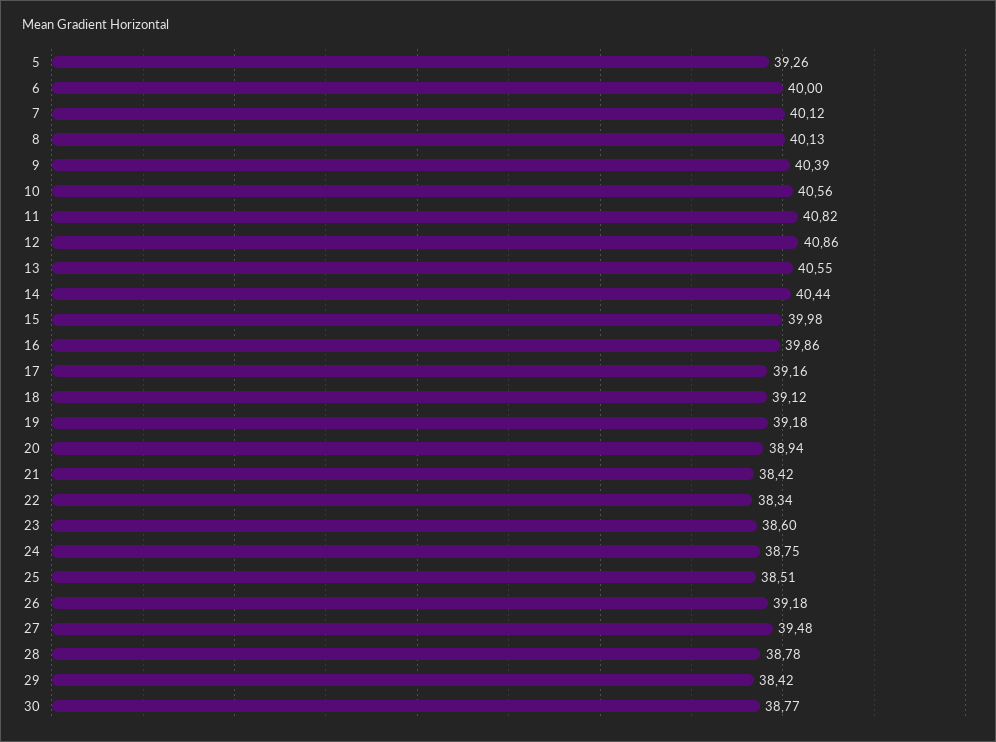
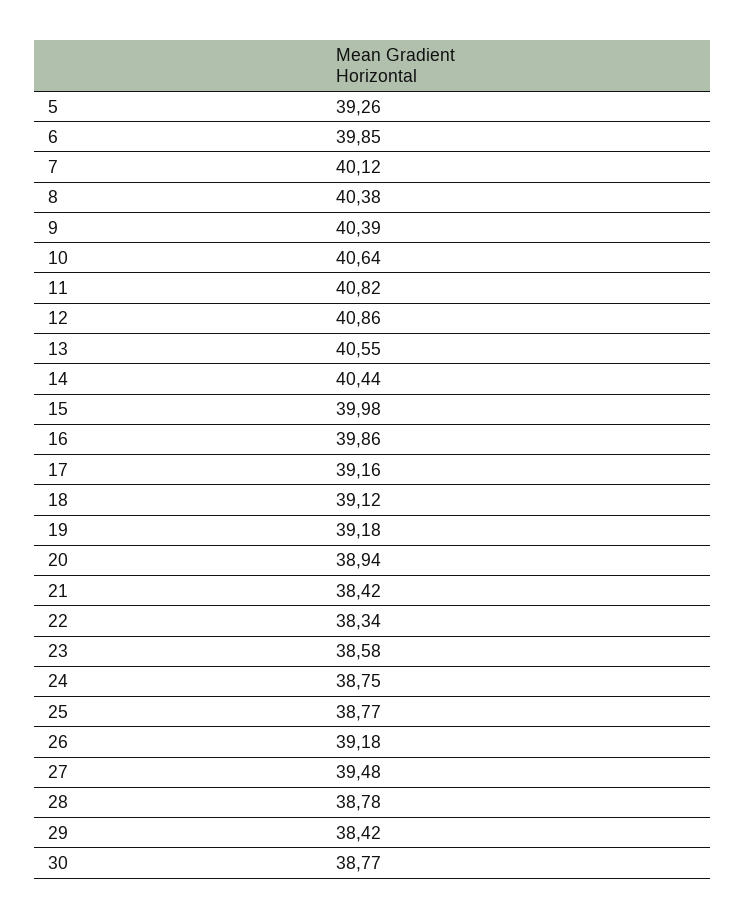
  {
    "5": 39.26,
-   "6": 40,
+   "6": 39.85,
    "7": 40.12,
-   "8": 40.13,
+   "8": 40.38,
    "9": 40.39,
-   "10": 40.56,
+   "10": 40.64,
    "11": 40.82,
    "12": 40.86,
    "13": 40.55,
    "14": 40.44,
    "15": 39.98,
    "16": 39.86,
    "17": 39.16,
    "18": 39.12,
    "19": 39.18,
    "20": 38.94,
    "21": 38.42,
    "22": 38.34,
-   "23": 38.6,
+   "23": 38.58,
    "24": 38.75,
-   "25": 38.51,
+   "25": 38.77,
    "26": 39.18,
    "27": 39.48,
    "28": 38.78,
    "29": 38.42,
    "30": 38.77
  }

